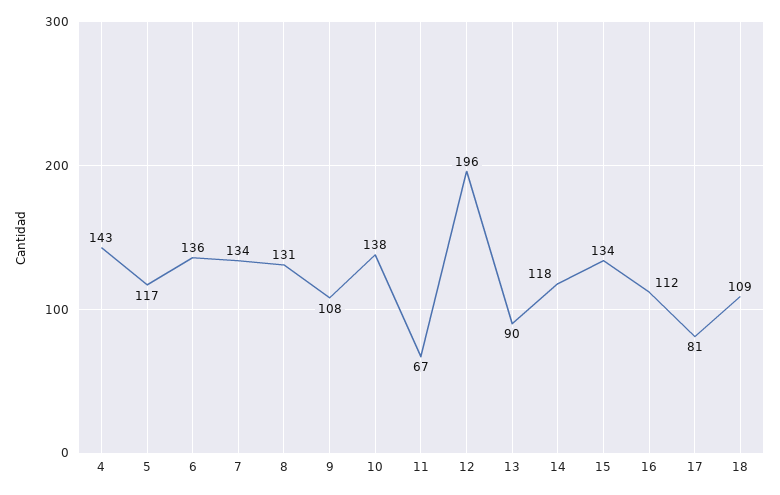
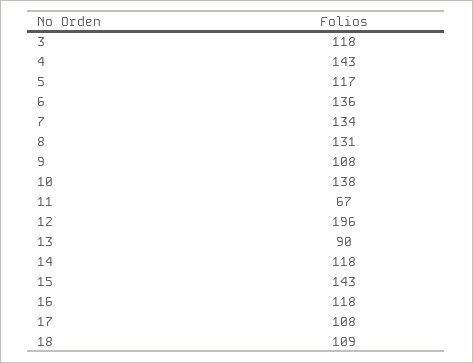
  {
    "4": 143,
    "5": 117,
    "6": 136,
    "7": 134,
    "8": 131,
    "9": 108,
    "10": 138,
    "11": 67,
    "12": 196,
    "13": 90,
    "14": 118,
-   "15": 134,
+   "15": 143,
-   "16": 112,
+   "16": 118,
-   "17": 81,
+   "17": 108,
-   "18": 109
+   "18": 109,
+   "3": 118
  }

